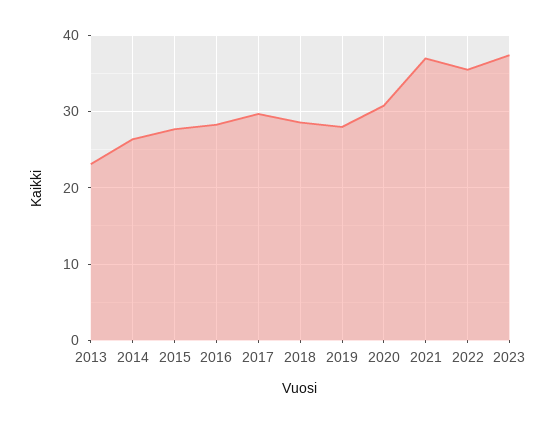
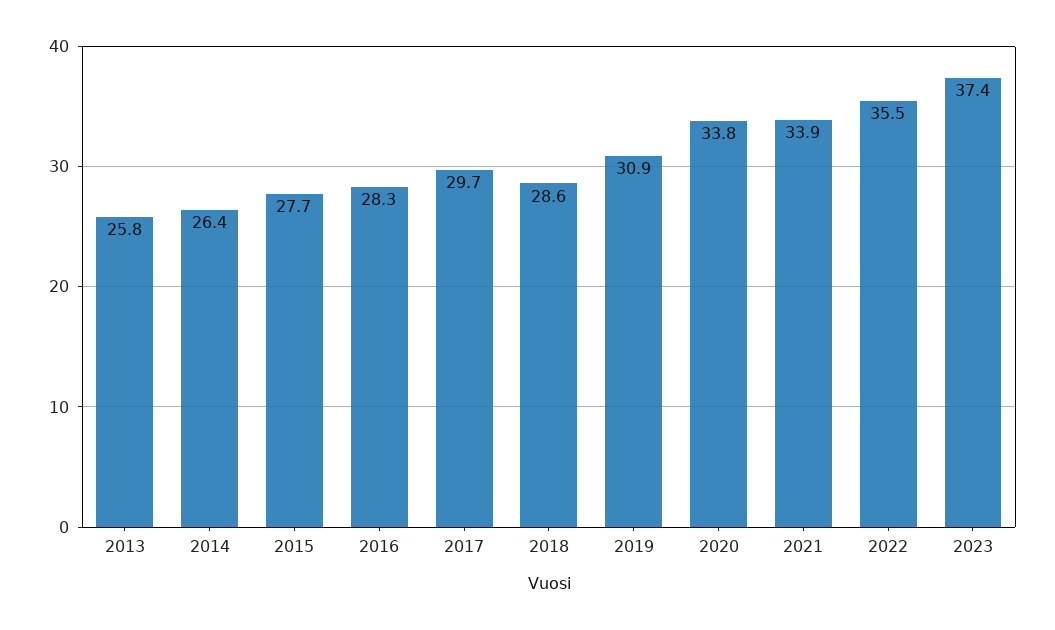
  {
-   "2013": 23,
+   "2013": 25.8,
    "2014": 26.4,
    "2015": 27.7,
    "2016": 28.3,
    "2017": 29.7,
    "2018": 28.6,
-   "2019": 28,
+   "2019": 30.9,
-   "2020": 31,
+   "2020": 33.8,
-   "2021": 37,
+   "2021": 33.9,
    "2022": 35.5,
    "2023": 37.4
  }

